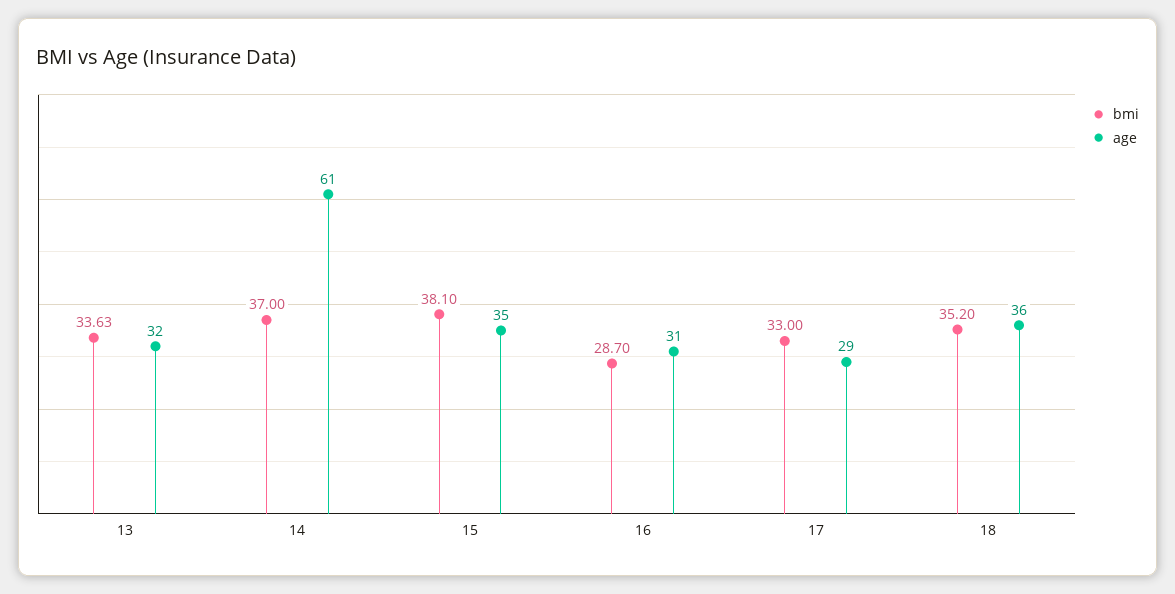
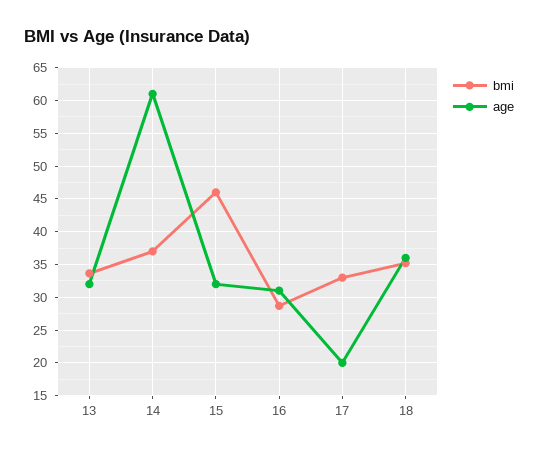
  {
    "bmi": {
      "13": 33.63,
      "14": 37,
-     "15": 38.1,
+     "15": 46,
      "16": 28.7,
      "17": 33,
      "18": 35.2
    },
    "age": {
      "13": 32,
      "14": 61,
-     "15": 35,
+     "15": 32,
      "16": 31,
-     "17": 29,
+     "17": 20,
      "18": 36
    }
  }

